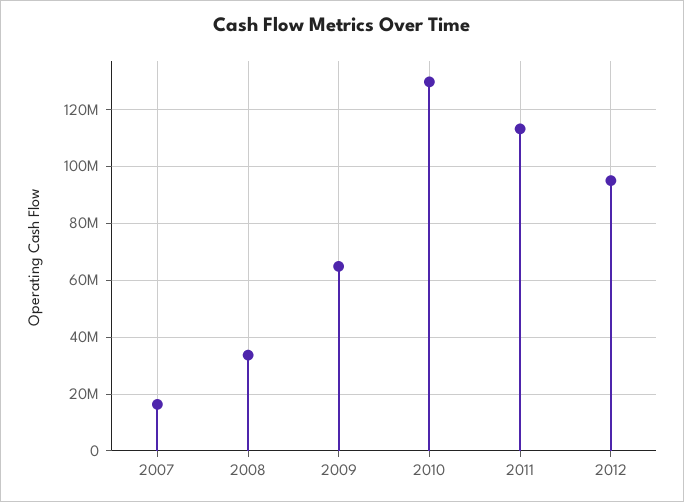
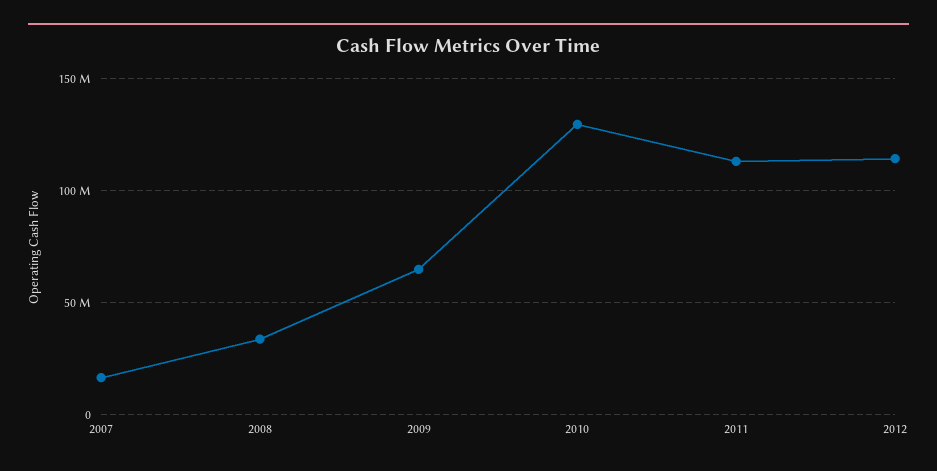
  {
    "2007": 17500000,
    "2008": 32500000,
    "2009": 65000000,
    "2010": 130000000,
    "2011": 112500000,
-   "2012": 95000000
+   "2012": 115000000
  }

